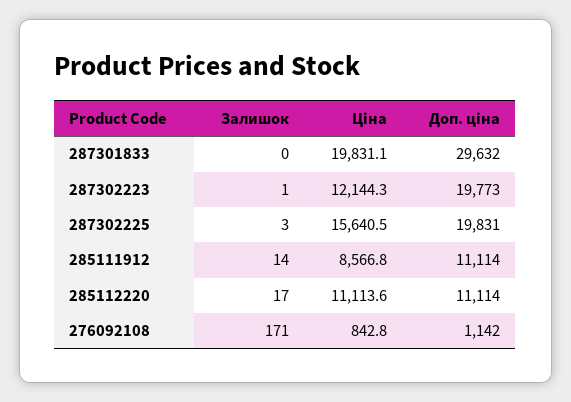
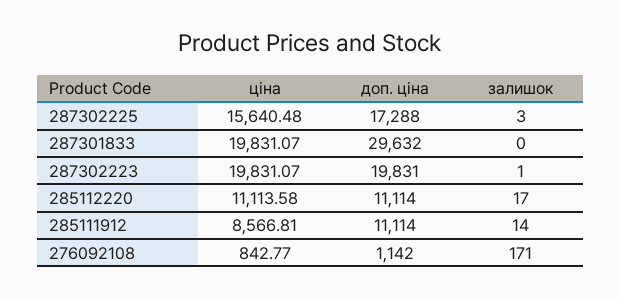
  {
    "Залишок": {
      "287301833": 0,
      "287302223": 1,
      "287302225": 3,
      "285111912": 14,
      "285112220": 17,
      "276092108": 171
    },
    "Ціна": {
      "287301833": 19831.07,
-     "287302223": 12144.3,
+     "287302223": 19831.07,
      "287302225": 15640.48,
      "285111912": 8566.81,
      "285112220": 11113.58,
      "276092108": 842.77
    },
    "Доп. ціна": {
      "287301833": 29632,
-     "287302223": 19773,
+     "287302223": 19831,
-     "287302225": 19831,
+     "287302225": 17288,
      "285111912": 11114,
      "285112220": 11114,
      "276092108": 1142
    }
  }

